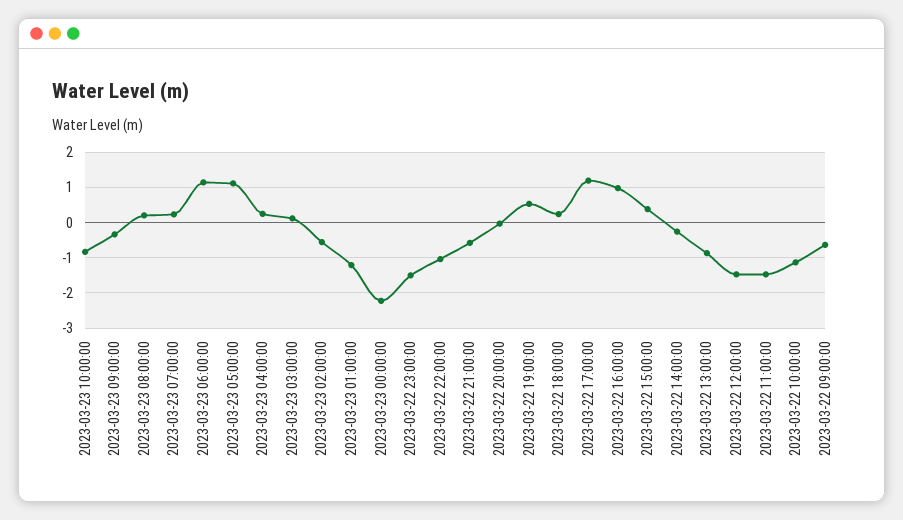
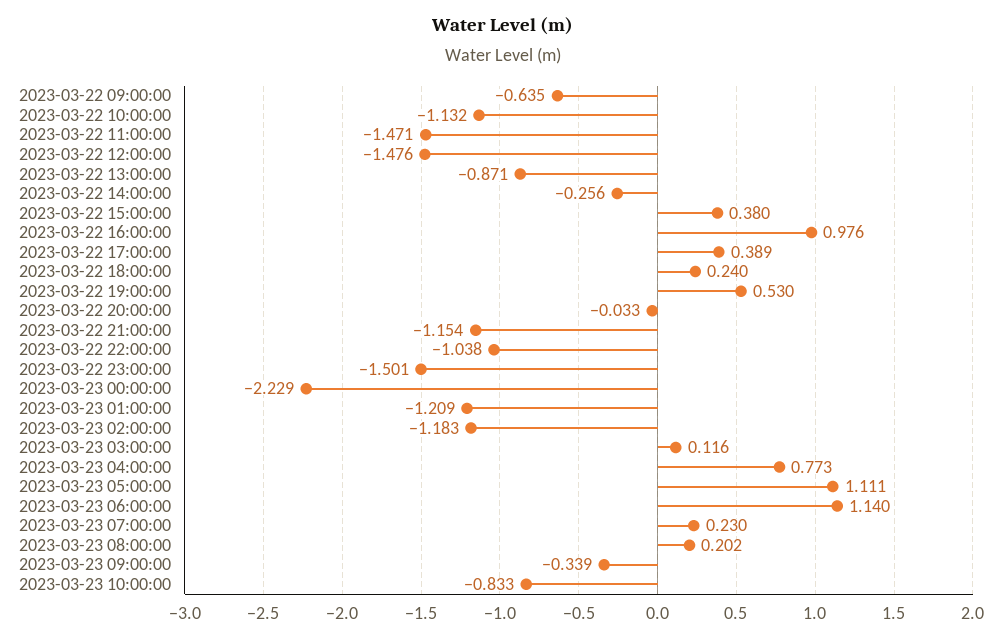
  {
    "2023-03-23 10:00:00": -0.833,
    "2023-03-23 09:00:00": -0.339,
    "2023-03-23 08:00:00": 0.202,
    "2023-03-23 07:00:00": 0.23,
    "2023-03-23 06:00:00": 1.14,
    "2023-03-23 05:00:00": 1.111,
-   "2023-03-23 04:00:00": 0.2,
+   "2023-03-23 04:00:00": 0.773,
    "2023-03-23 03:00:00": 0.116,
-   "2023-03-23 02:00:00": -0.6,
+   "2023-03-23 02:00:00": -1.183,
    "2023-03-23 01:00:00": -1.209,
    "2023-03-23 00:00:00": -2.229,
    "2023-03-22 23:00:00": -1.501,
    "2023-03-22 22:00:00": -1.038,
-   "2023-03-22 21:00:00": -0.6,
+   "2023-03-22 21:00:00": -1.154,
    "2023-03-22 20:00:00": -0.033,
    "2023-03-22 19:00:00": 0.53,
    "2023-03-22 18:00:00": 0.24,
-   "2023-03-22 17:00:00": 1.2,
+   "2023-03-22 17:00:00": 0.389,
    "2023-03-22 16:00:00": 0.976,
    "2023-03-22 15:00:00": 0.38,
    "2023-03-22 14:00:00": -0.256,
    "2023-03-22 13:00:00": -0.871,
    "2023-03-22 12:00:00": -1.476,
    "2023-03-22 11:00:00": -1.471,
    "2023-03-22 10:00:00": -1.132,
    "2023-03-22 09:00:00": -0.635
  }

